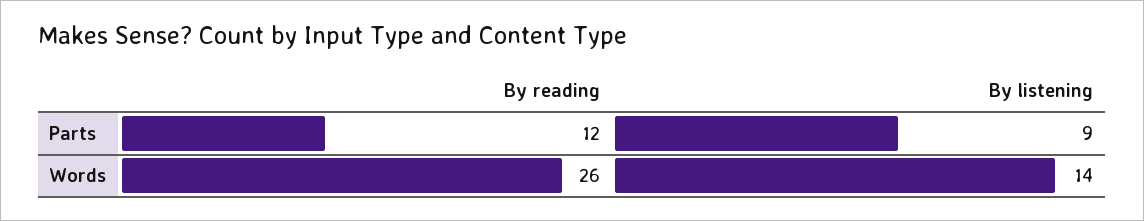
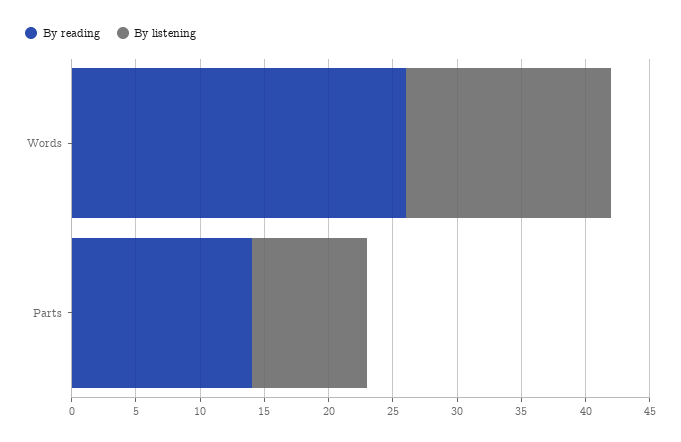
  {
    "By reading": {
-     "Parts": 12,
+     "Parts": 14,
      "Words": 26
    },
    "By listening": {
      "Parts": 9,
-     "Words": 14
+     "Words": 16
    }
  }

